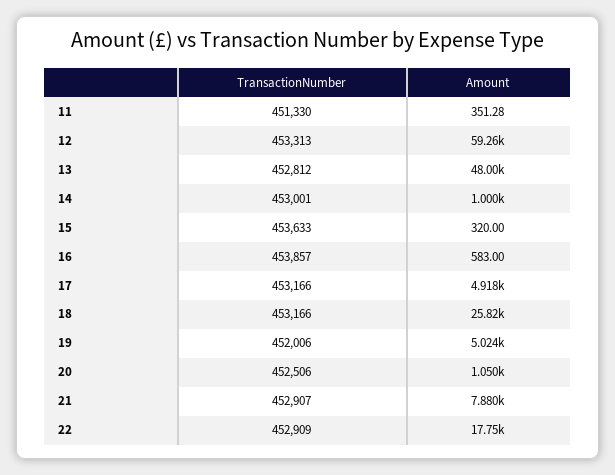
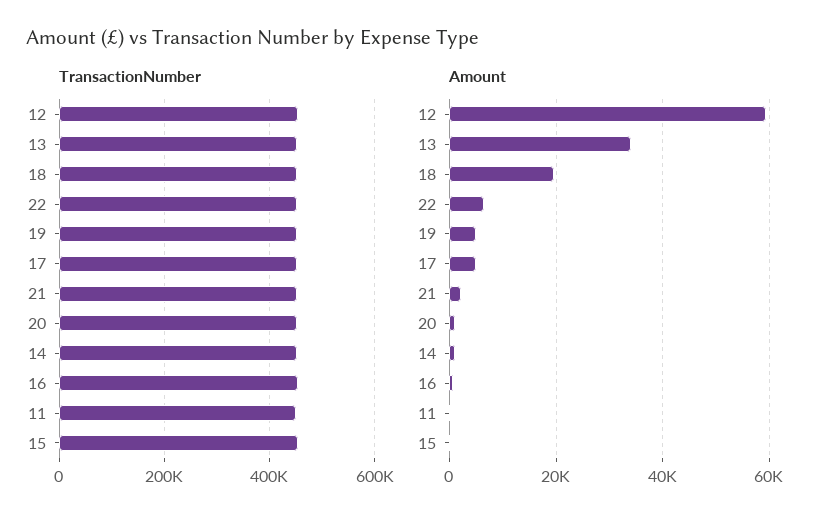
  {
    "TransactionNumber": {
      "11": 451330,
      "12": 453313,
      "13": 452812,
      "14": 453001,
      "15": 453633,
      "16": 453857,
      "17": 453166,
      "18": 453166,
      "19": 452006,
      "20": 452506,
      "21": 452907,
      "22": 452909
    },
    "Amount": {
      "11": 351.28,
      "12": 59260,
-     "13": 48000,
+     "13": 34000,
      "14": 1000,
      "15": 320,
      "16": 583,
      "17": 4918,
-     "18": 25820,
+     "18": 20000,
      "19": 5024,
      "20": 1050,
-     "21": 7880,
+     "21": 2000,
-     "22": 17750
+     "22": 6000
    }
  }

